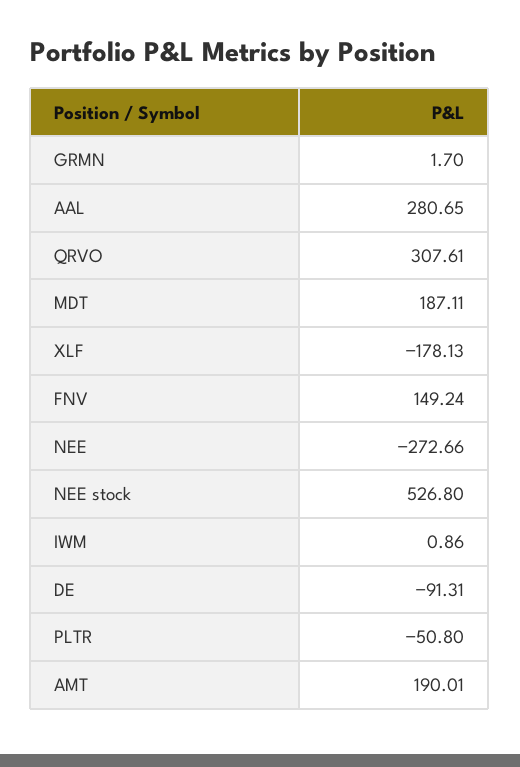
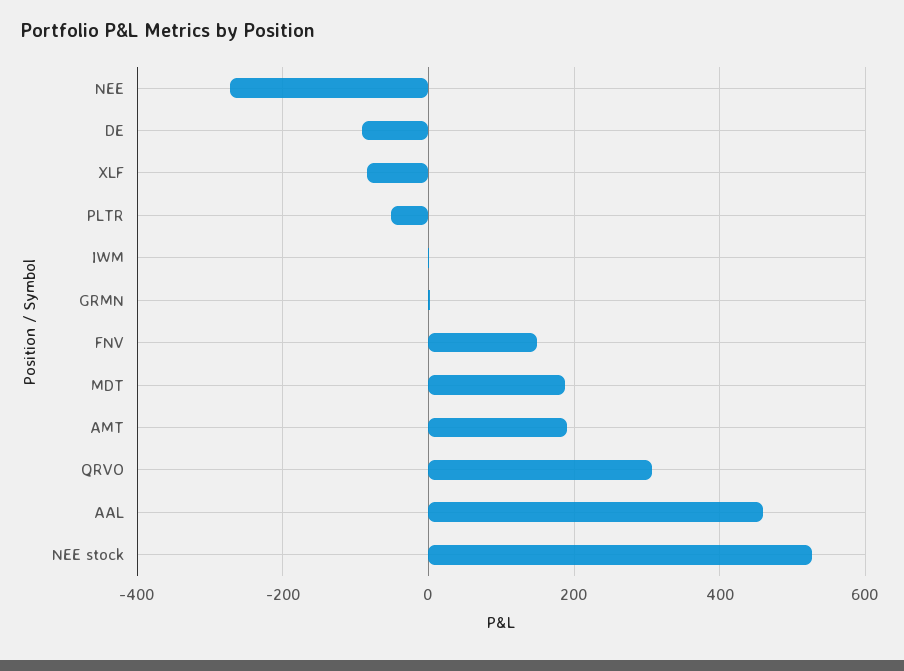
  {
    "GRMN": 1.7,
-   "AAL": 280.65,
+   "AAL": 460,
    "QRVO": 307.61,
    "MDT": 187.11,
-   "XLF": -178.13,
+   "XLF": -80,
    "FNV": 149.24,
    "NEE": -272.66,
    "NEE stock": 526.8,
    "IWM": 0.86,
    "DE": -91.31,
    "PLTR": -50.8,
    "AMT": 190.01
  }

